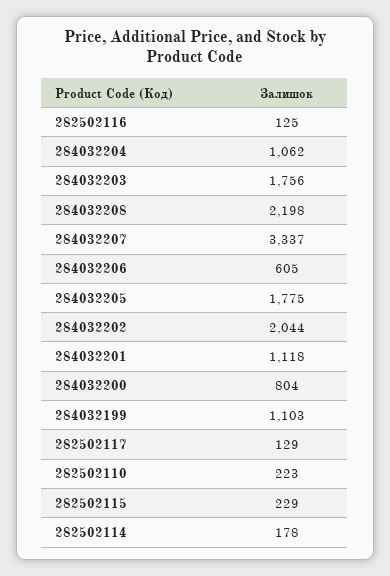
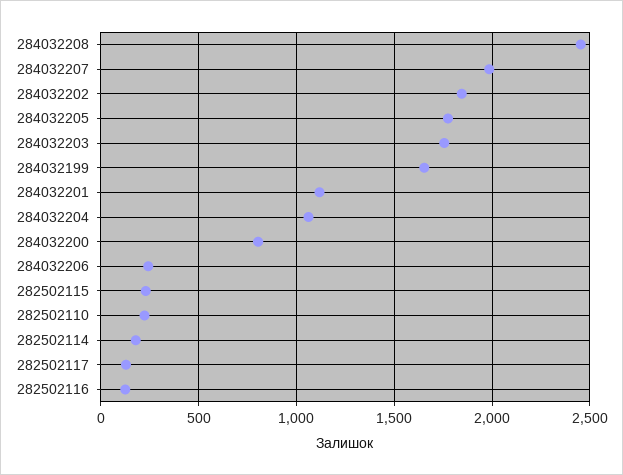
  {
    "282502116": 125,
    "284032204": 1062,
    "284032203": 1756,
-   "284032208": 2198,
+   "284032208": 2450,
-   "284032207": 3337,
+   "284032207": 2000,
-   "284032206": 605,
+   "284032206": 250,
    "284032205": 1775,
-   "284032202": 2044,
+   "284032202": 1850,
    "284032201": 1118,
    "284032200": 804,
-   "284032199": 1103,
+   "284032199": 1650,
    "282502117": 129,
    "282502110": 223,
    "282502115": 229,
    "282502114": 178
  }

